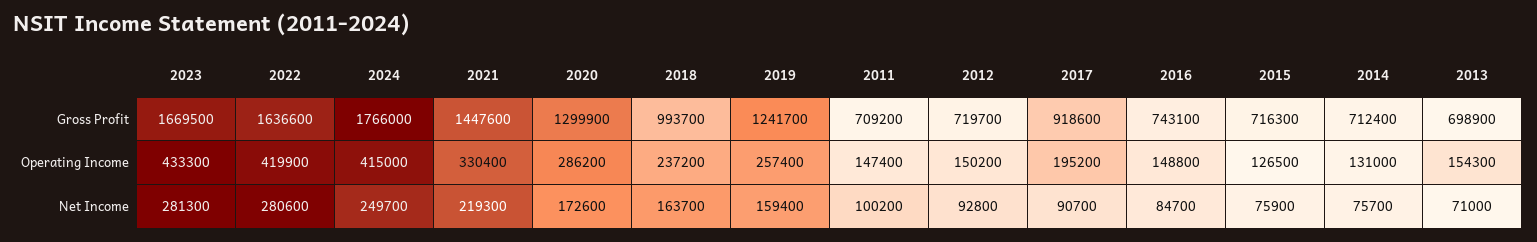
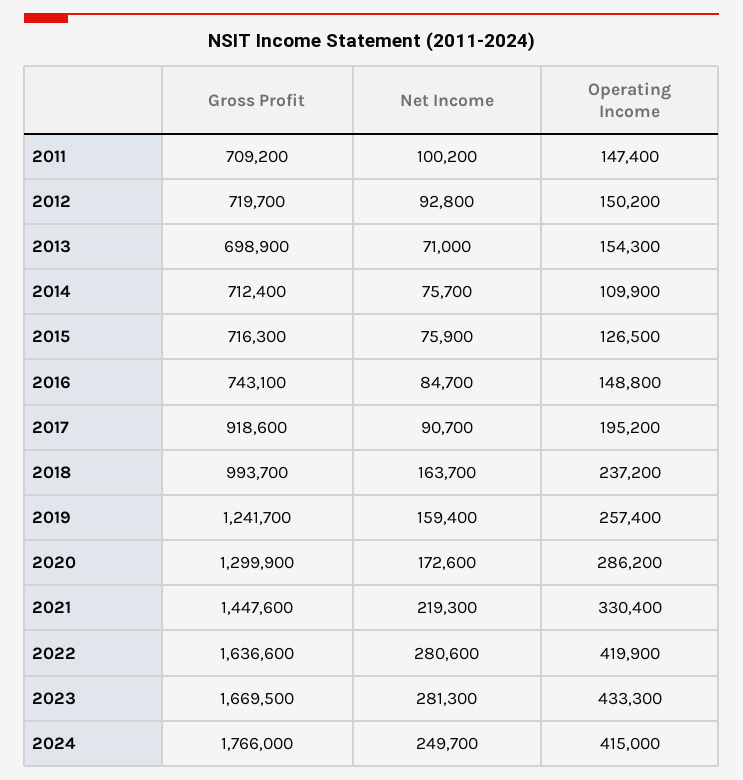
  {
    "2023": {
      "Gross Profit": 1669500,
      "Operating Income": 433300,
      "Net Income": 281300
    },
    "2022": {
      "Gross Profit": 1636600,
      "Operating Income": 419900,
      "Net Income": 280600
    },
    "2024": {
      "Gross Profit": 1766000,
      "Operating Income": 415000,
      "Net Income": 249700
    },
    "2021": {
      "Gross Profit": 1447600,
      "Operating Income": 330400,
      "Net Income": 219300
    },
    "2020": {
      "Gross Profit": 1299900,
      "Operating Income": 286200,
      "Net Income": 172600
    },
    "2018": {
      "Gross Profit": 993700,
      "Operating Income": 237200,
      "Net Income": 163700
    },
    "2019": {
      "Gross Profit": 1241700,
      "Operating Income": 257400,
      "Net Income": 159400
    },
    "2011": {
      "Gross Profit": 709200,
      "Operating Income": 147400,
      "Net Income": 100200
    },
    "2012": {
      "Gross Profit": 719700,
      "Operating Income": 150200,
      "Net Income": 92800
    },
    "2017": {
      "Gross Profit": 918600,
      "Operating Income": 195200,
      "Net Income": 90700
    },
    "2016": {
      "Gross Profit": 743100,
      "Operating Income": 148800,
      "Net Income": 84700
    },
    "2015": {
      "Gross Profit": 716300,
      "Operating Income": 126500,
      "Net Income": 75900
    },
    "2014": {
      "Gross Profit": 712400,
-     "Operating Income": 131000,
+     "Operating Income": 109900,
      "Net Income": 75700
    },
    "2013": {
      "Gross Profit": 698900,
      "Operating Income": 154300,
      "Net Income": 71000
    }
  }

